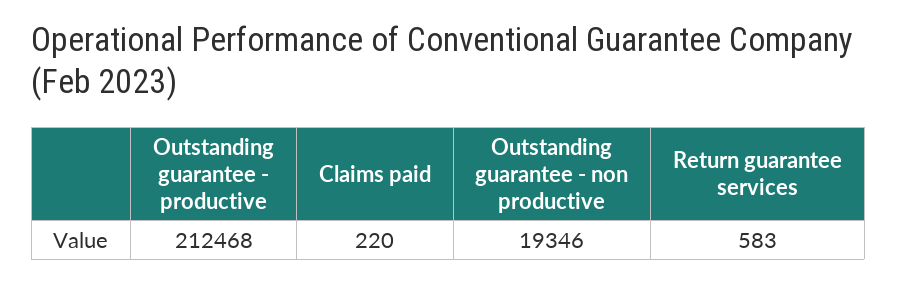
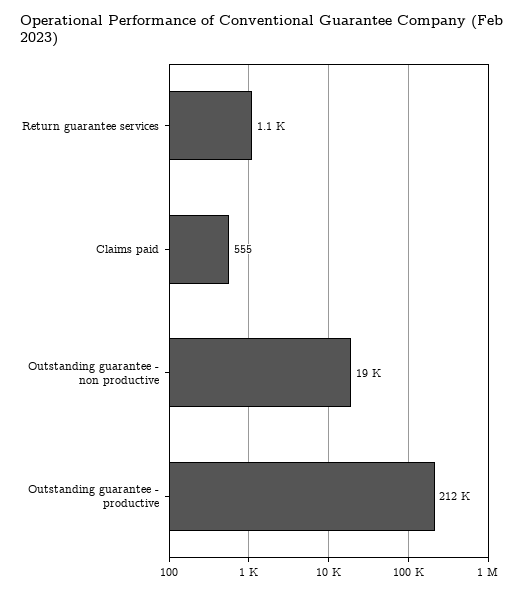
  {
    "Outstanding guarantee - productive": 212468,
-   "Claims paid": 220,
+   "Claims paid": 555,
    "Outstanding guarantee - non productive": 19346,
-   "Return guarantee services": 583
+   "Return guarantee services": 1100
  }

